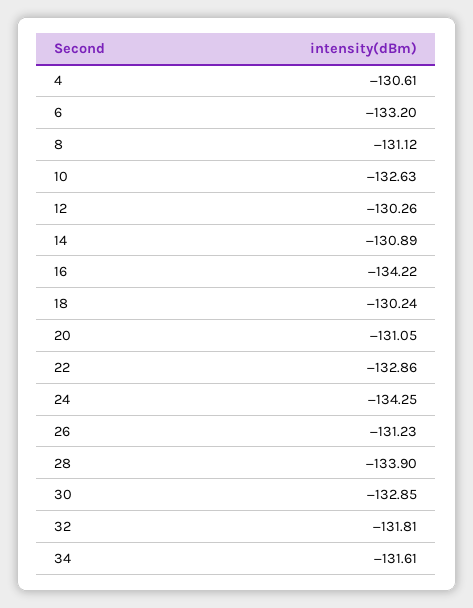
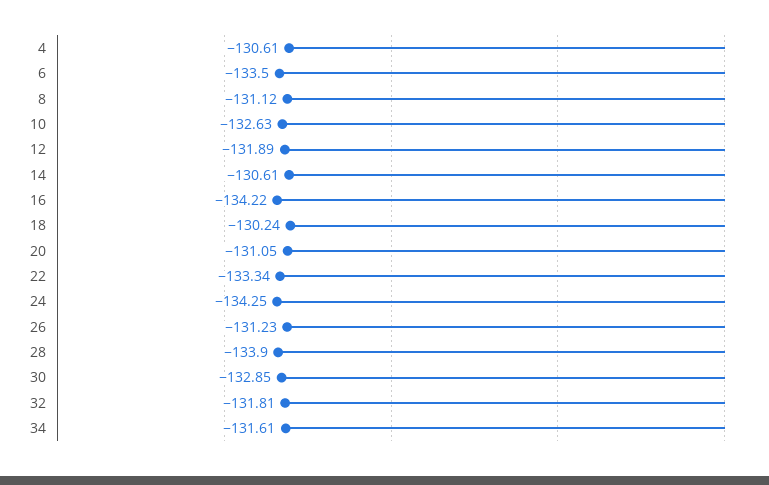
  {
    "4": -130.61,
-   "6": -133.2,
+   "6": -133.5,
    "8": -131.12,
    "10": -132.63,
-   "12": -130.26,
+   "12": -131.89,
-   "14": -130.89,
+   "14": -130.61,
    "16": -134.22,
    "18": -130.24,
    "20": -131.05,
-   "22": -132.86,
+   "22": -133.34,
    "24": -134.25,
    "26": -131.23,
    "28": -133.9,
    "30": -132.85,
    "32": -131.81,
    "34": -131.61
  }

